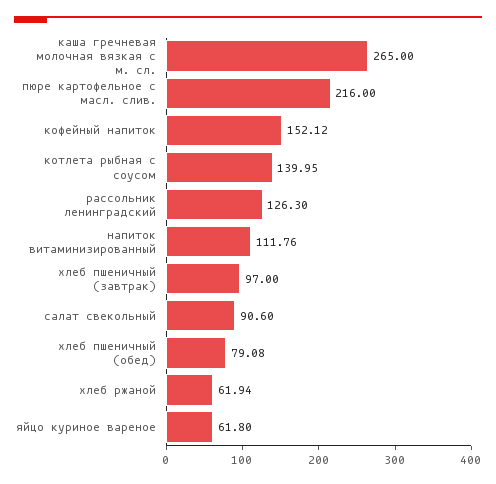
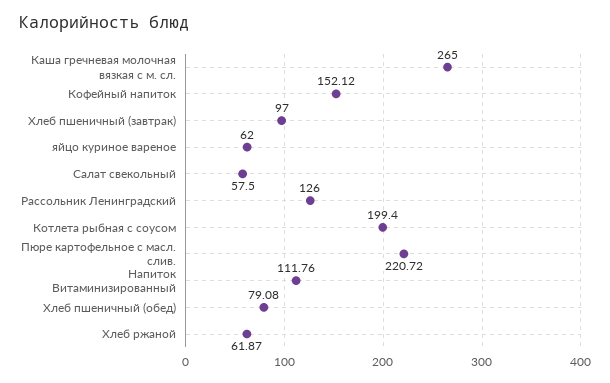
  {
    "каша гречневая молочная вязкая с м. сл.": 265,
-   "пюре картофельное с масл. слив.": 216,
+   "пюре картофельное с масл. слив.": 220.72,
    "кофейный напиток": 152.12,
-   "котлета рыбная с соусом": 139.95,
+   "котлета рыбная с соусом": 199.4,
-   "рассольник ленинградский": 126.3,
+   "рассольник ленинградский": 126,
    "напиток витаминизированный": 111.76,
    "хлеб пшеничный (завтрак)": 97,
-   "салат свекольный": 90.6,
+   "салат свекольный": 57.5,
    "хлеб пшеничный (обед)": 79.08,
-   "хлеб ржаной": 61.94,
+   "хлеб ржаной": 61.87,
-   "яйцо куриное вареное": 61.8
+   "яйцо куриное вареное": 62
  }

